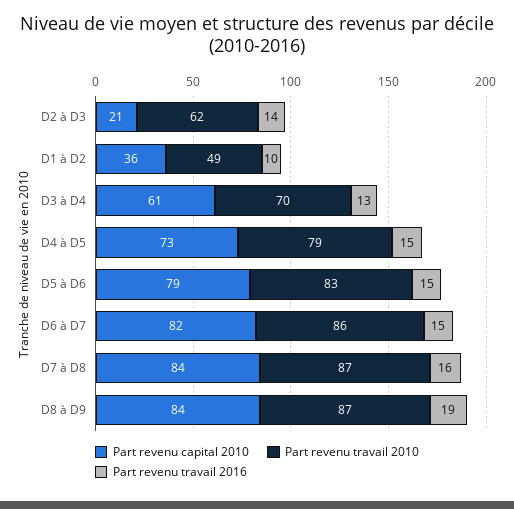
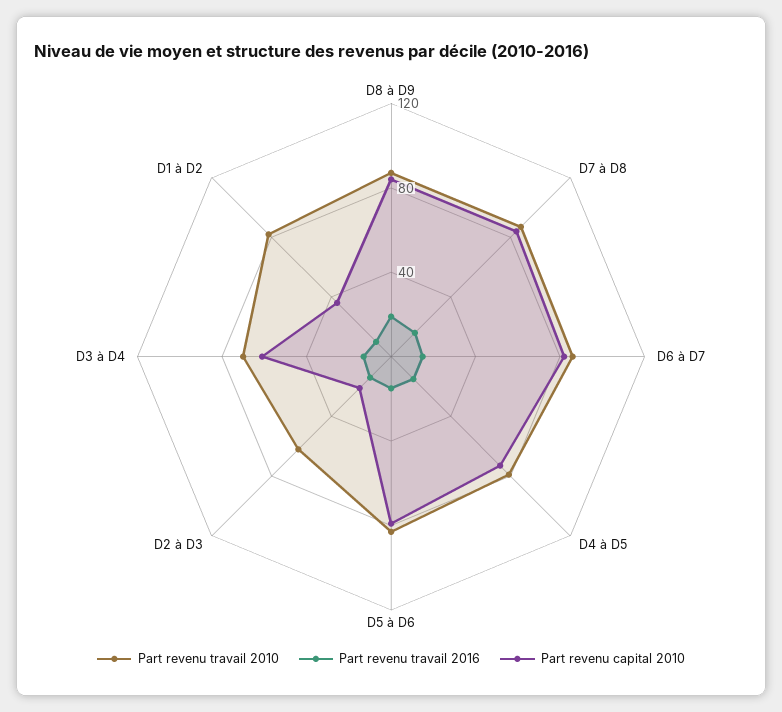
  {
    "Part revenu capital 2010": {
      "D2 à D3": 21,
      "D1 à D2": 36,
      "D3 à D4": 61,
      "D4 à D5": 73,
      "D5 à D6": 79,
      "D6 à D7": 82,
      "D7 à D8": 84,
      "D8 à D9": 84
    },
    "Part revenu travail 2010": {
      "D2 à D3": 62,
-     "D1 à D2": 49,
+     "D1 à D2": 80,
      "D3 à D4": 70,
      "D4 à D5": 79,
      "D5 à D6": 83,
      "D6 à D7": 86,
      "D7 à D8": 87,
      "D8 à D9": 87
    },
    "Part revenu travail 2016": {
      "D2 à D3": 14,
      "D1 à D2": 10,
      "D3 à D4": 13,
      "D4 à D5": 15,
      "D5 à D6": 15,
      "D6 à D7": 15,
      "D7 à D8": 16,
      "D8 à D9": 19
    }
  }

